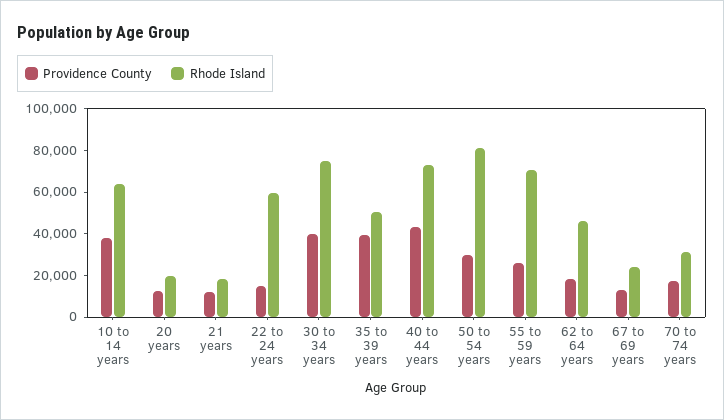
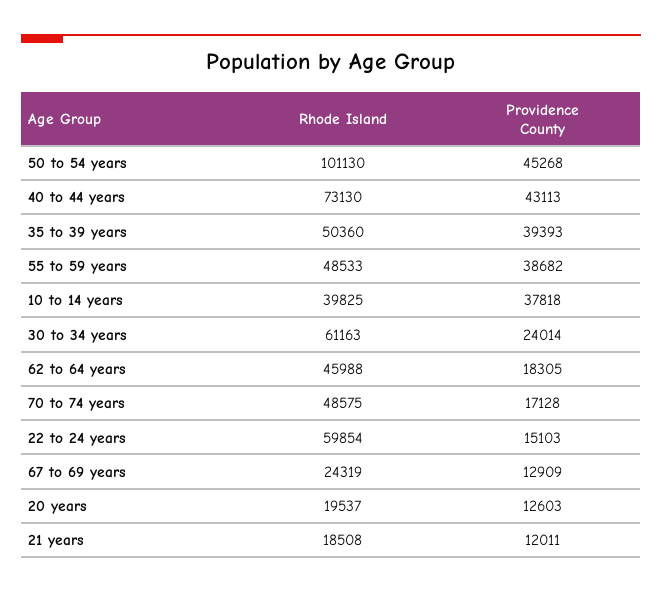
  {
    "Providence County": {
      "10 to 14 years": 37818,
      "20 years": 12603,
      "21 years": 12011,
      "22 to 24 years": 15103,
-     "30 to 34 years": 40000,
+     "30 to 34 years": 24014,
      "35 to 39 years": 39393,
      "40 to 44 years": 43113,
-     "50 to 54 years": 30000,
+     "50 to 54 years": 45268,
-     "55 to 59 years": 25000,
+     "55 to 59 years": 38682,
      "62 to 64 years": 18305,
      "67 to 69 years": 12909,
      "70 to 74 years": 17128
    },
    "Rhode Island": {
-     "10 to 14 years": 65000,
+     "10 to 14 years": 39825,
      "20 years": 19537,
      "21 years": 18508,
      "22 to 24 years": 59854,
-     "30 to 34 years": 75000,
+     "30 to 34 years": 61163,
      "35 to 39 years": 50360,
      "40 to 44 years": 73130,
-     "50 to 54 years": 80000,
+     "50 to 54 years": 101130,
-     "55 to 59 years": 70000,
+     "55 to 59 years": 48533,
      "62 to 64 years": 45988,
      "67 to 69 years": 24319,
-     "70 to 74 years": 30000
+     "70 to 74 years": 48575
    }
  }

